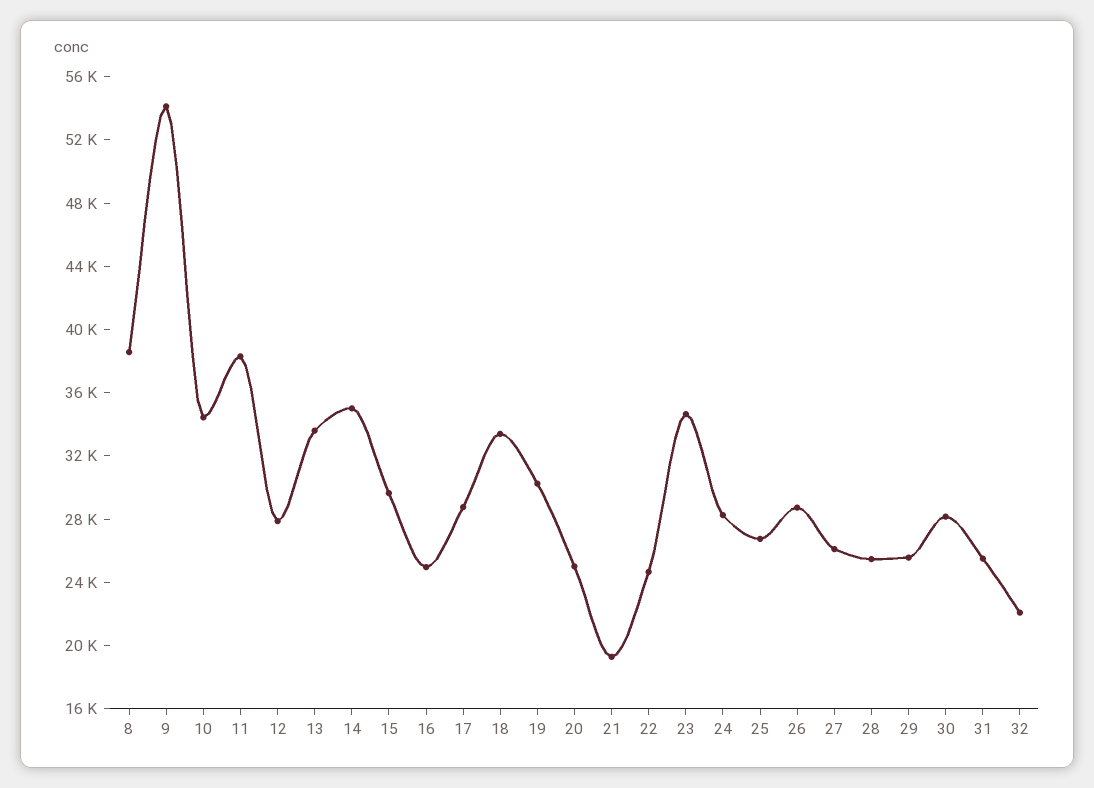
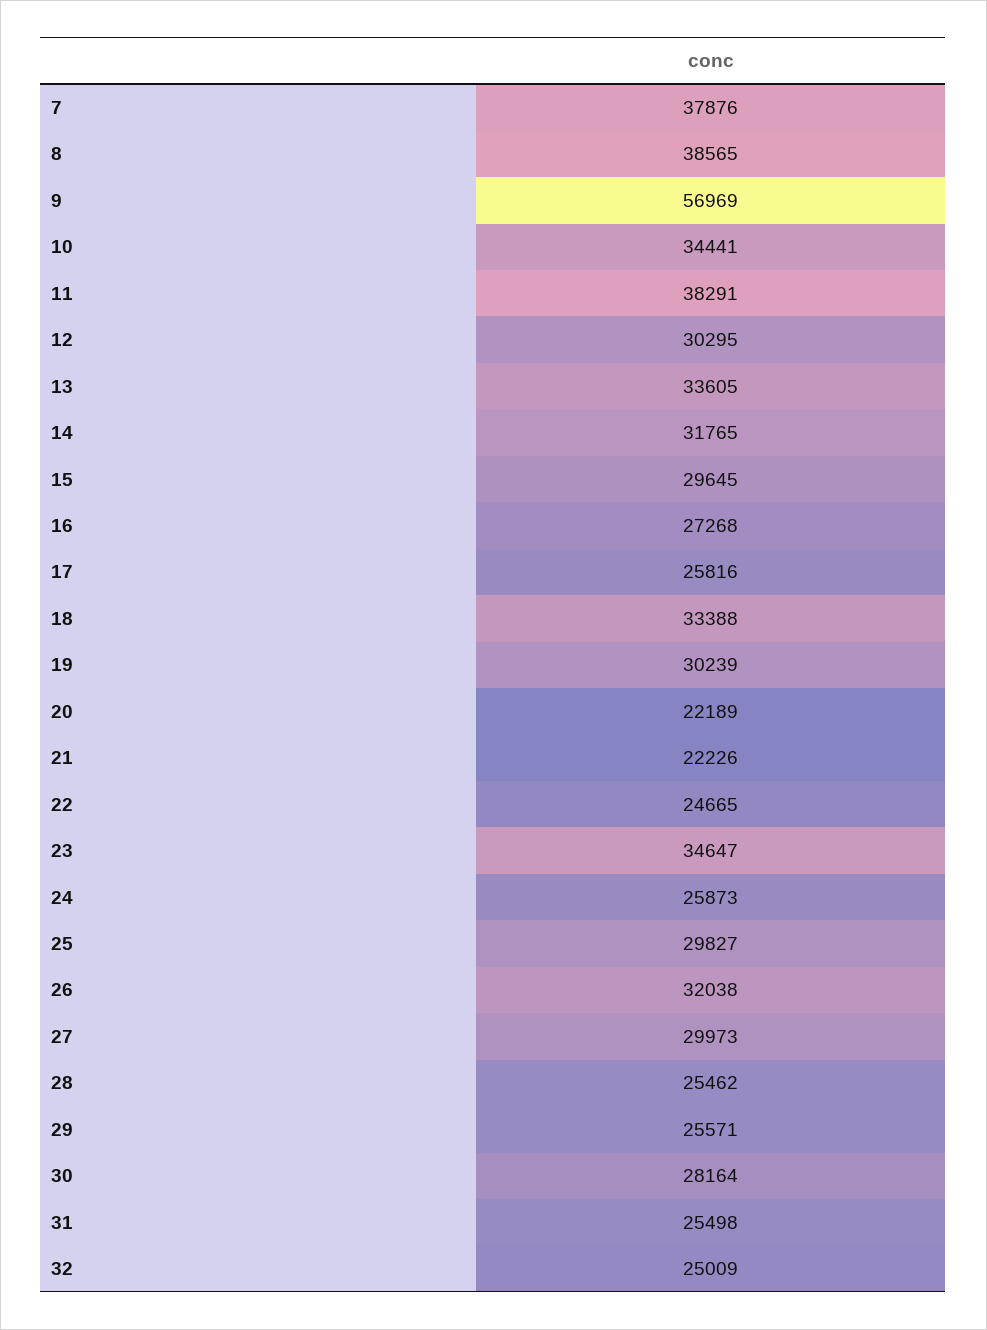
  {
    "8": 38565,
-   "9": 54000,
+   "9": 56969,
    "10": 34441,
    "11": 38291,
-   "12": 28000,
+   "12": 30295,
    "13": 33605,
-   "14": 35000,
+   "14": 31765,
    "15": 29645,
-   "16": 25000,
+   "16": 27268,
-   "17": 29000,
+   "17": 25816,
    "18": 33388,
    "19": 30239,
-   "20": 25000,
+   "20": 22189,
-   "21": 19000,
+   "21": 22226,
    "22": 24665,
    "23": 34647,
-   "24": 28000,
+   "24": 25873,
-   "25": 27000,
+   "25": 29827,
-   "26": 29000,
+   "26": 32038,
-   "27": 26000,
+   "27": 29973,
    "28": 25462,
    "29": 25571,
    "30": 28164,
    "31": 25498,
-   "32": 22000
+   "32": 25009,
+   "7": 37876
  }

